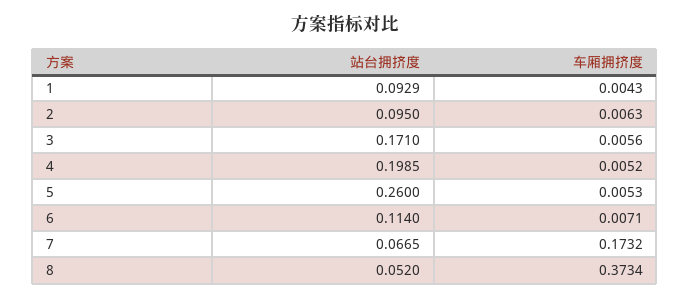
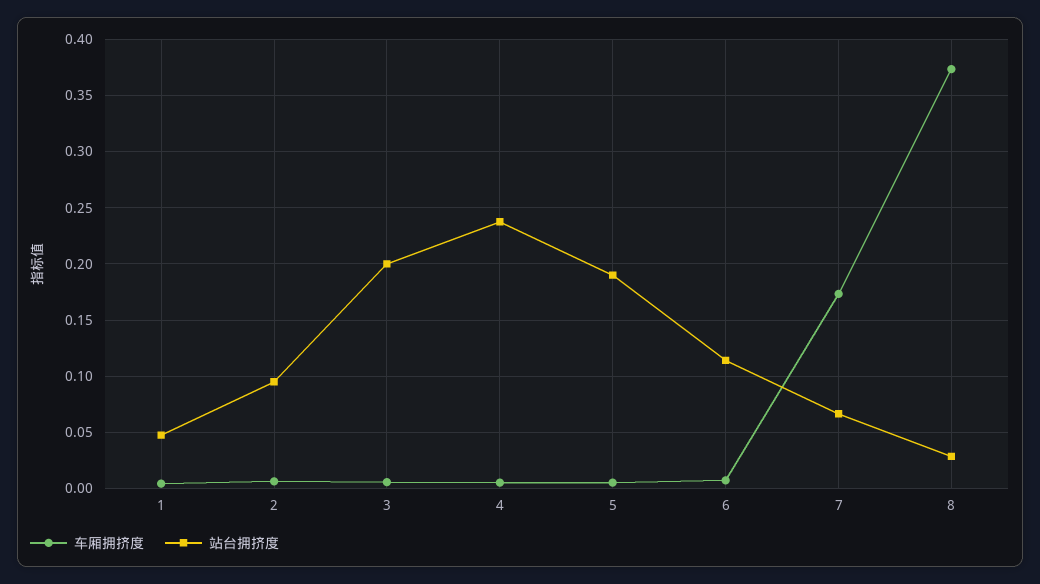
  {
    "站台拥挤度": {
-     "1": 0.0929,
+     "1": 0.05,
      "2": 0.095,
-     "3": 0.171,
+     "3": 0.2,
-     "4": 0.1985,
+     "4": 0.24,
-     "5": 0.26,
+     "5": 0.19,
      "6": 0.114,
      "7": 0.0665,
-     "8": 0.052
+     "8": 0.03
    },
    "车厢拥挤度": {
      "1": 0.0043,
      "2": 0.0063,
      "3": 0.0056,
      "4": 0.0052,
      "5": 0.0053,
      "6": 0.0071,
      "7": 0.1732,
      "8": 0.3734
    }
  }

